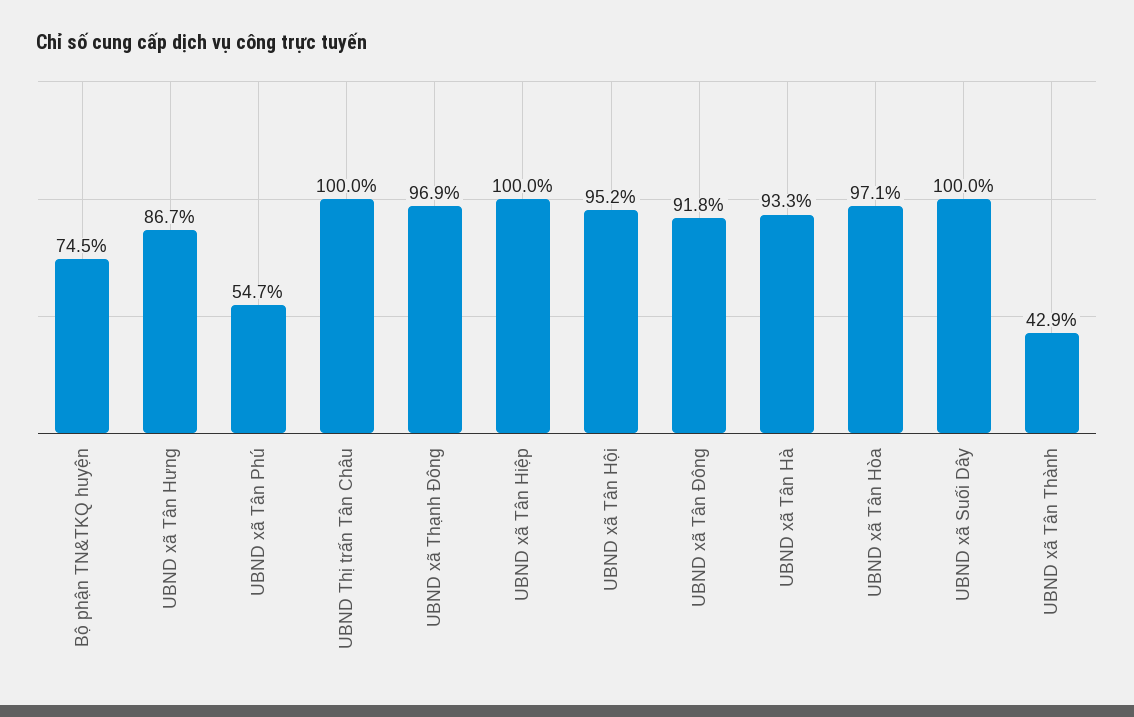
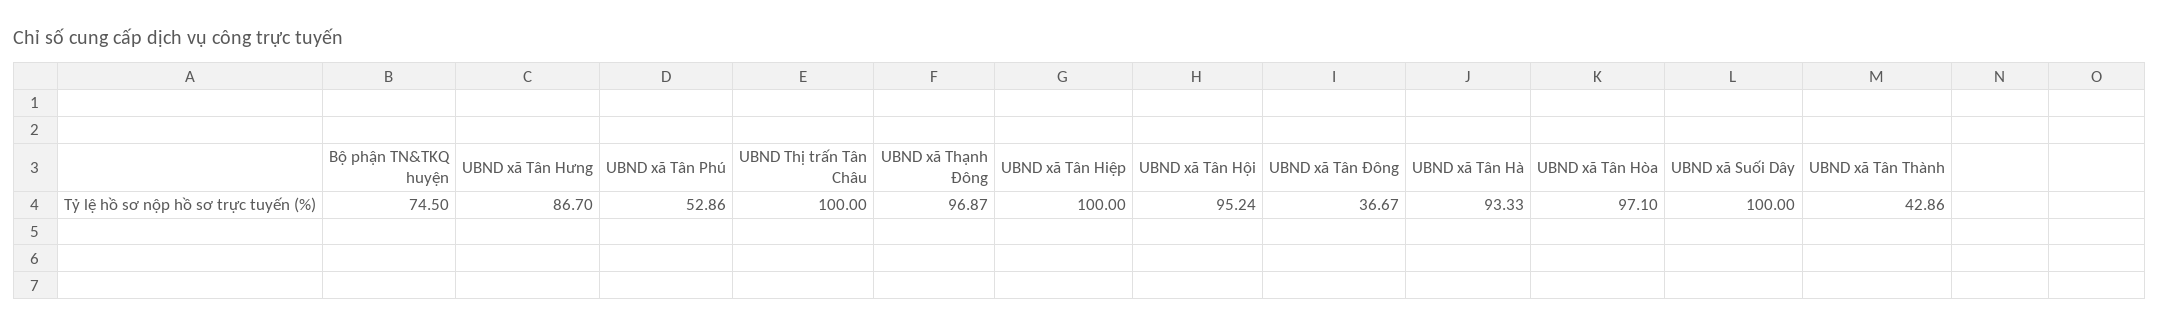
  {
    "Bộ phận TN&TKQ huyện": 74.5,
    "UBND xã Tân Hưng": 86.7,
-   "UBND xã Tân Phú": 54.7,
+   "UBND xã Tân Phú": 52.86,
    "UBND Thị trấn Tân Châu": 100,
    "UBND xã Thạnh Đông": 96.87,
    "UBND xã Tân Hiệp": 100,
    "UBND xã Tân Hội": 95.24,
-   "UBND xã Tân Đông": 91.8,
+   "UBND xã Tân Đông": 36.67,
    "UBND xã Tân Hà": 93.33,
    "UBND xã Tân Hòa": 97.1,
    "UBND xã Suối Dây": 100,
    "UBND xã Tân Thành": 42.86
  }

